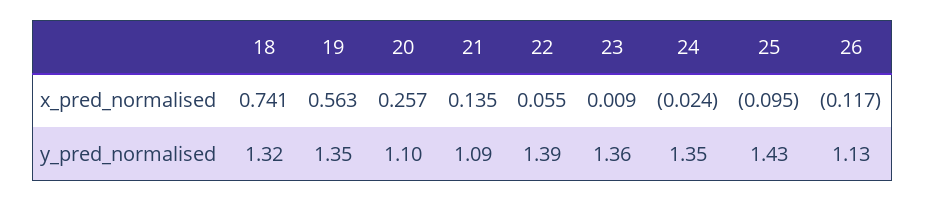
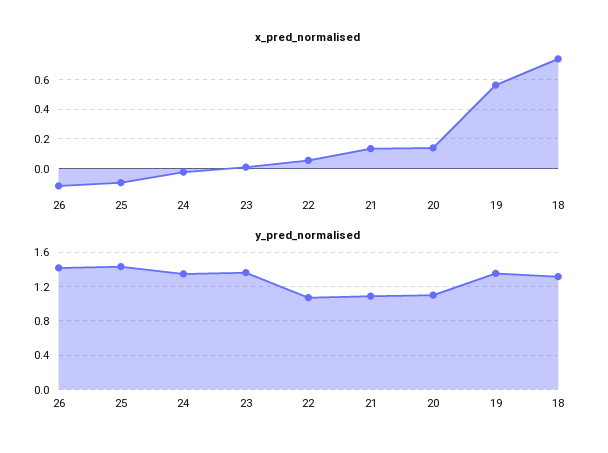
  {
    "x_pred_normalised": {
      "18": 0.741,
      "19": 0.563,
-     "20": 0.257,
+     "20": 0.15,
      "21": 0.135,
      "22": 0.055,
      "23": 0.009,
      "24": -0.024,
      "25": -0.095,
      "26": -0.117
    },
    "y_pred_normalised": {
      "18": 1.32,
      "19": 1.35,
      "20": 1.1,
      "21": 1.09,
-     "22": 1.39,
+     "22": 1.1,
      "23": 1.36,
      "24": 1.35,
      "25": 1.43,
-     "26": 1.13
+     "26": 1.4
    }
  }

